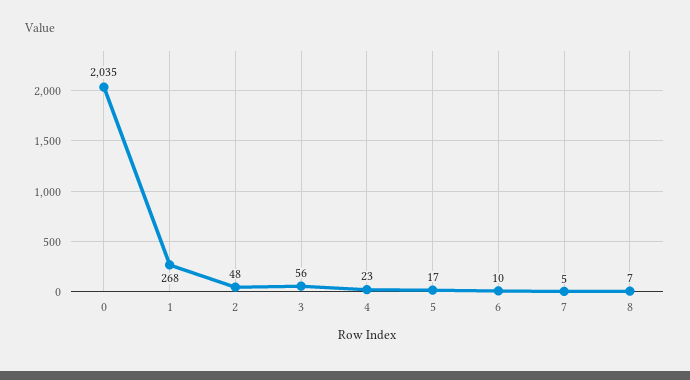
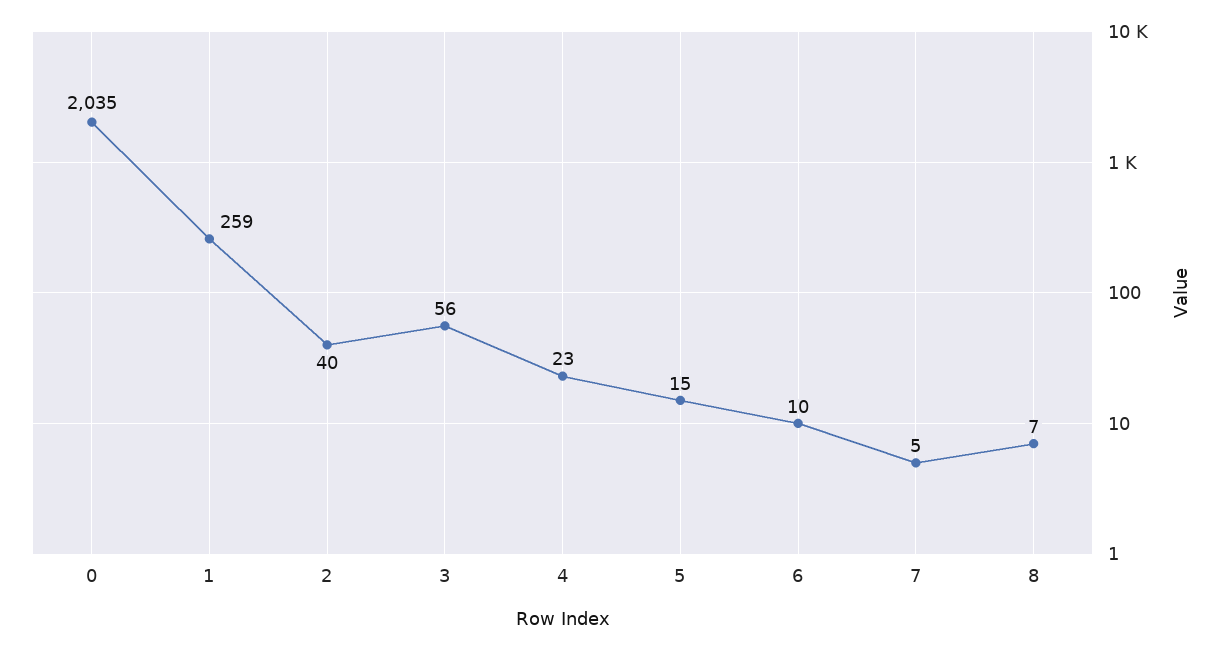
  {
    "0": 2035,
-   "1": 268,
+   "1": 259,
-   "2": 48,
+   "2": 40,
    "3": 56,
    "4": 23,
-   "5": 17,
+   "5": 15,
    "6": 10,
    "7": 5,
    "8": 7
  }

